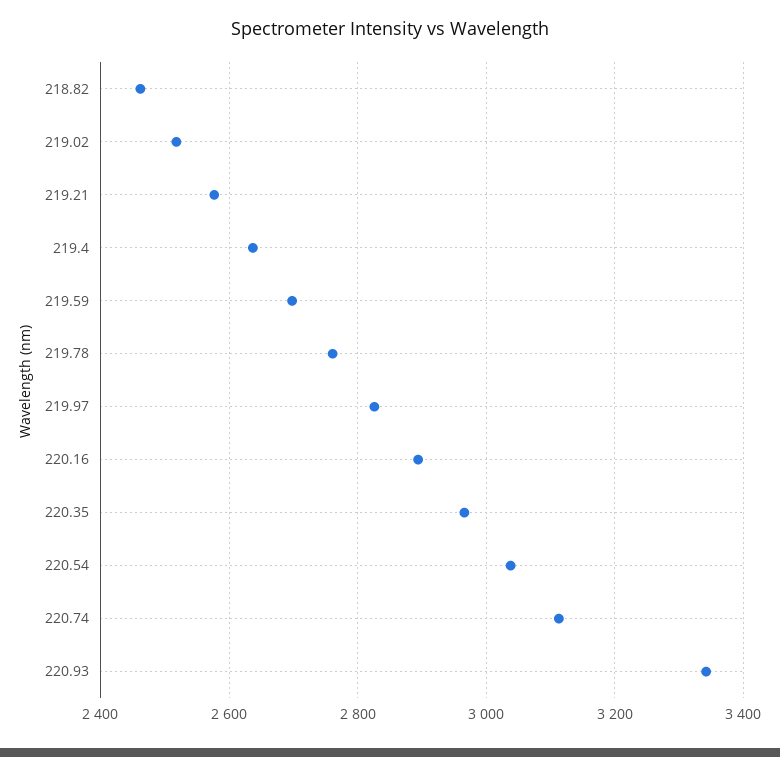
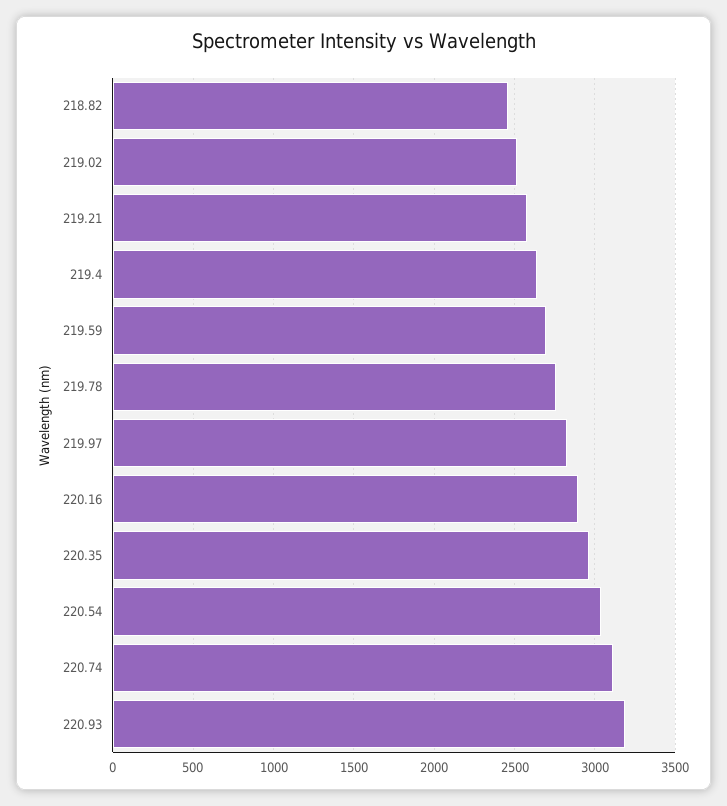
  {
    "218.82": 2460,
    "219.02": 2520,
    "219.21": 2580,
    "219.4": 2640,
    "219.59": 2700,
    "219.78": 2760,
    "219.97": 2820,
    "220.16": 2900,
    "220.35": 2960,
    "220.54": 3040,
    "220.74": 3120,
-   "220.93": 3340
+   "220.93": 3200
  }

